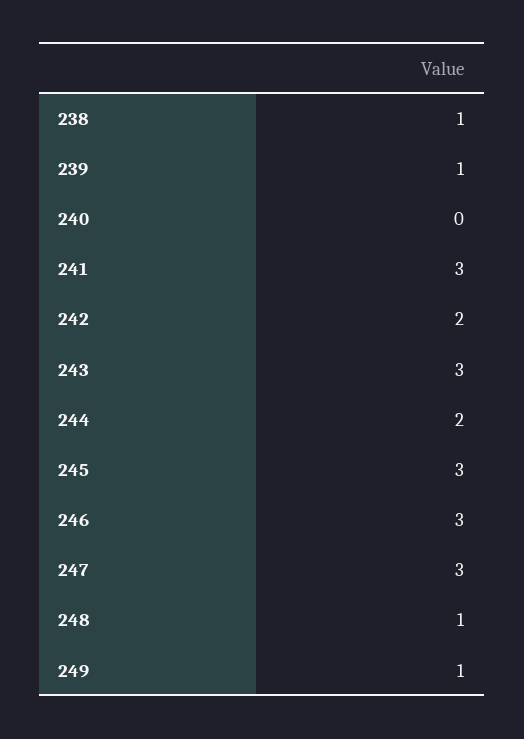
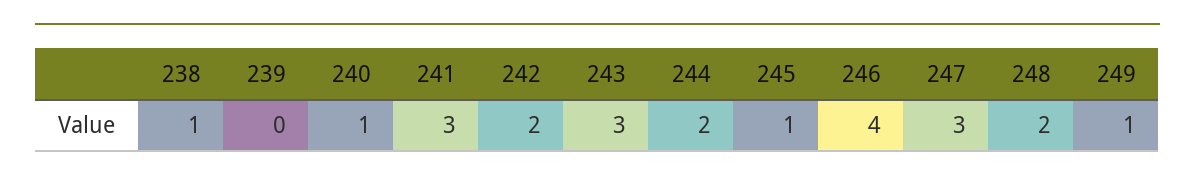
  {
    "238": 1,
-   "239": 1,
+   "239": 0,
-   "240": 0,
+   "240": 1,
    "241": 3,
    "242": 2,
    "243": 3,
    "244": 2,
-   "245": 3,
+   "245": 1,
-   "246": 3,
+   "246": 4,
    "247": 3,
-   "248": 1,
+   "248": 2,
    "249": 1
  }

